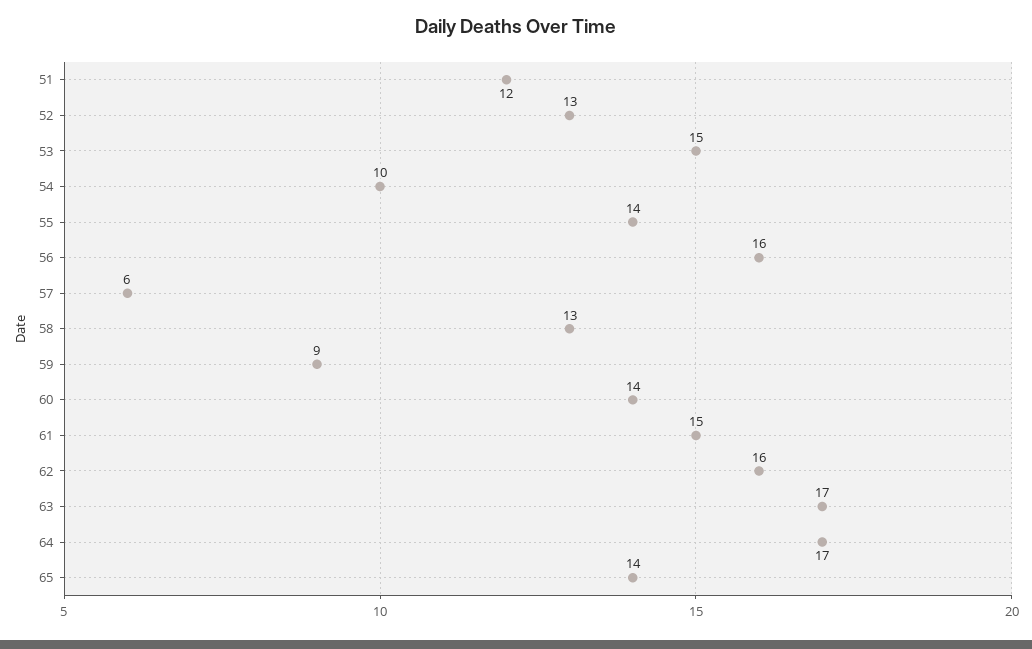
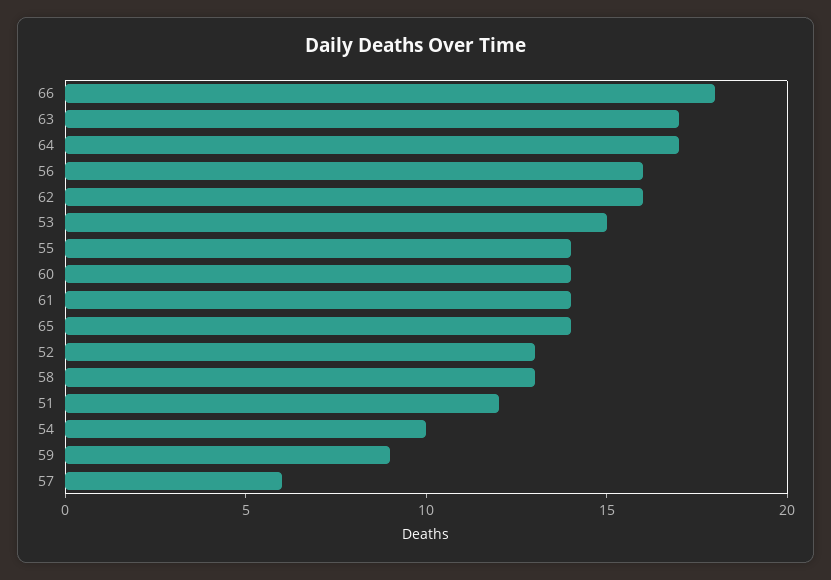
  {
    "51": 12,
    "52": 13,
    "53": 15,
    "54": 10,
    "55": 14,
    "56": 16,
    "57": 6,
    "58": 13,
    "59": 9,
    "60": 14,
-   "61": 15,
+   "61": 14,
    "62": 16,
    "63": 17,
    "64": 17,
-   "65": 14
+   "65": 14,
+   "66": 18
  }

